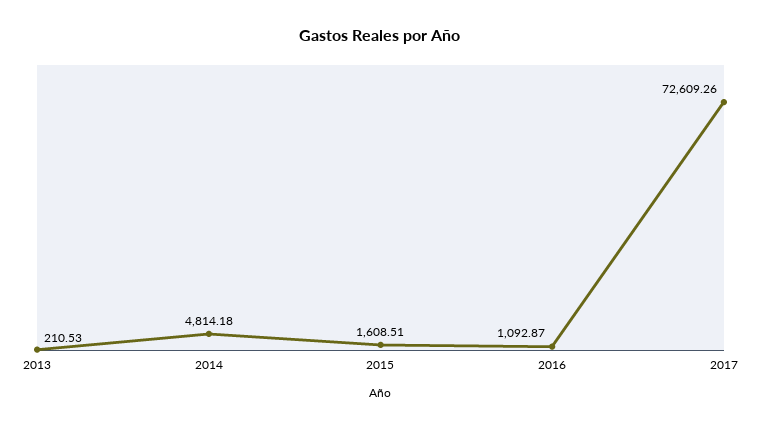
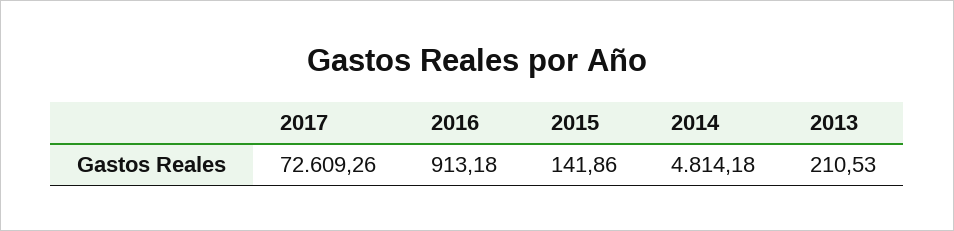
  {
    "2013": 210.53,
    "2014": 4814.18,
-   "2015": 1608.51,
+   "2015": 141.86,
-   "2016": 1092.87,
+   "2016": 913.18,
    "2017": 72609.26
  }

